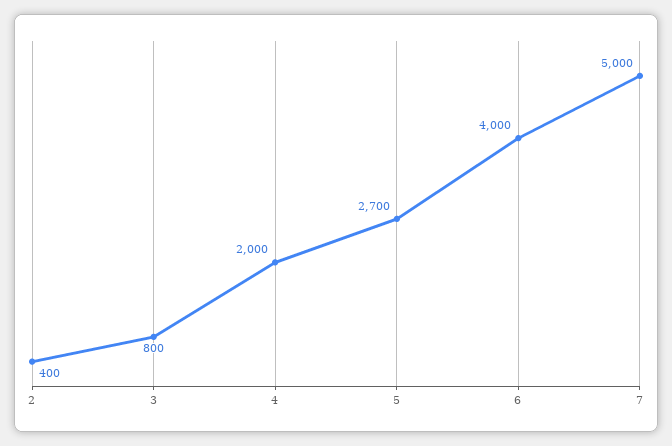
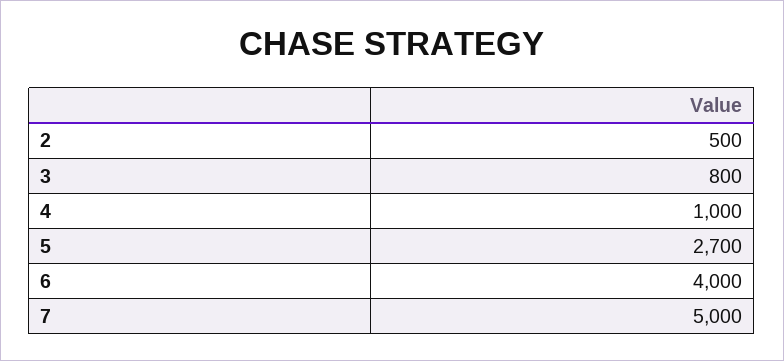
  {
-   "2": 400,
+   "2": 500,
    "3": 800,
-   "4": 2000,
+   "4": 1000,
    "5": 2700,
    "6": 4000,
    "7": 5000
  }

